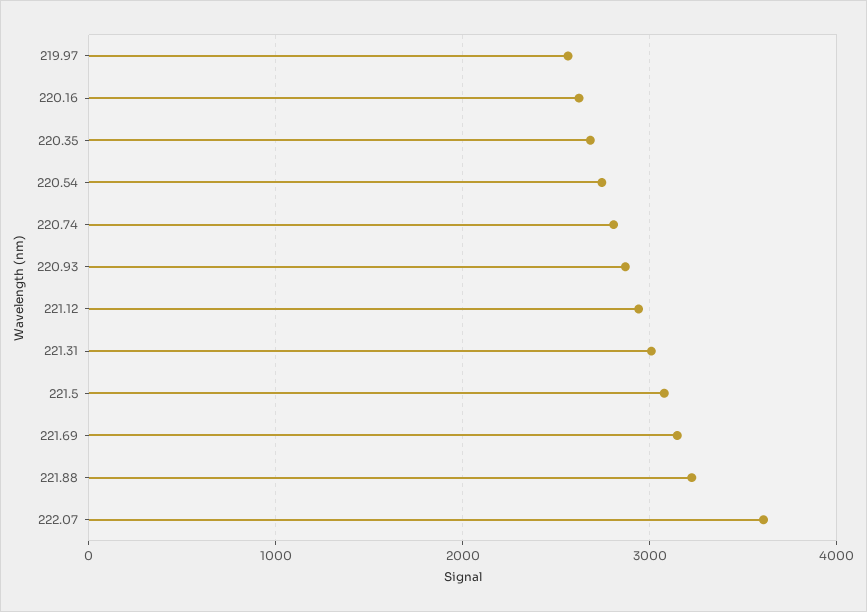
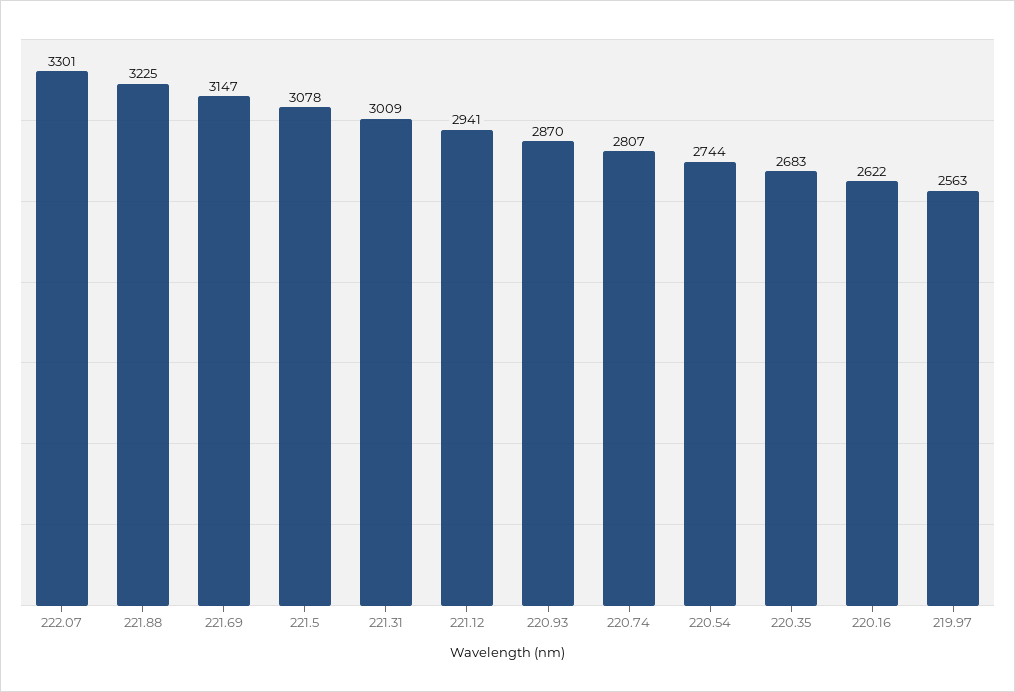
  {
    "219.97": 2563,
    "220.16": 2622,
    "220.35": 2683,
    "220.54": 2744,
    "220.74": 2807,
    "220.93": 2870,
    "221.12": 2941,
    "221.31": 3009,
    "221.5": 3078,
    "221.69": 3147,
    "221.88": 3225,
-   "222.07": 3600
+   "222.07": 3301
  }

